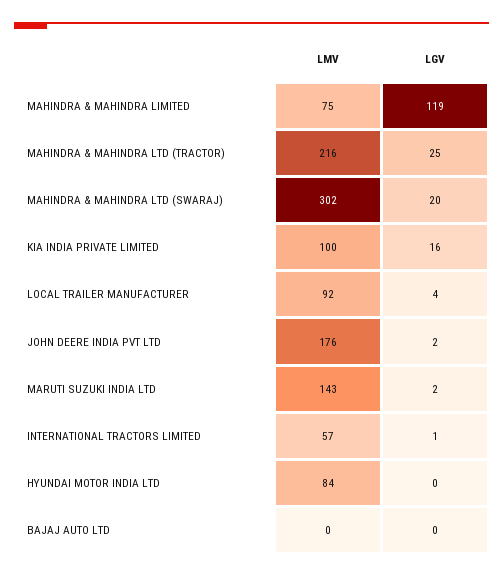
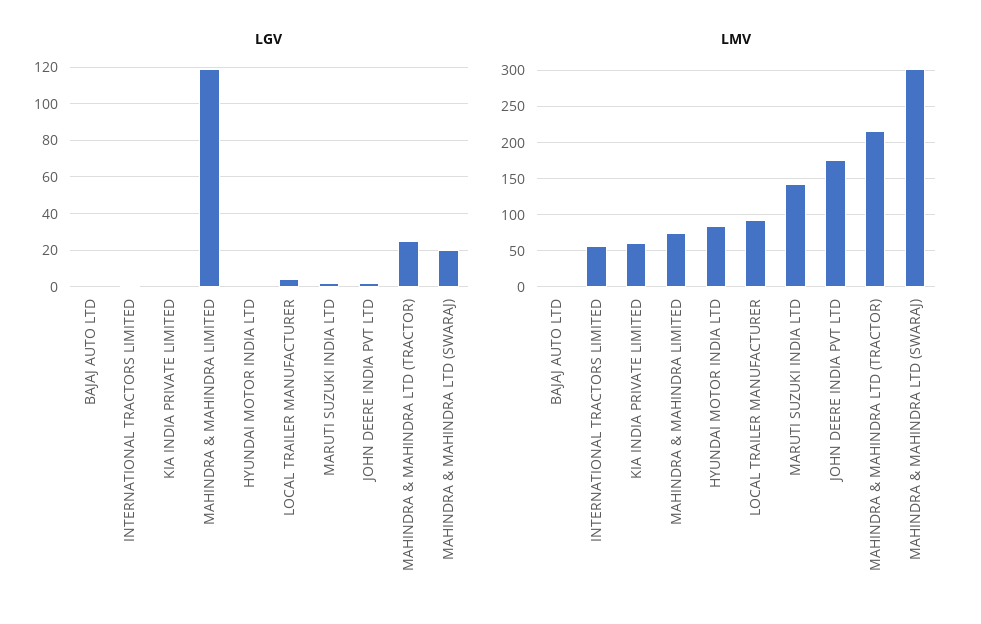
  {
    "LMV": {
      "MAHINDRA & MAHINDRA LIMITED": 75,
      "MAHINDRA & MAHINDRA LTD (TRACTOR)": 216,
      "MAHINDRA & MAHINDRA LTD (SWARAJ)": 302,
-     "KIA INDIA PRIVATE LIMITED": 100,
+     "KIA INDIA PRIVATE LIMITED": 60,
      "LOCAL TRAILER MANUFACTURER": 92,
      "JOHN DEERE INDIA PVT LTD": 176,
      "MARUTI SUZUKI INDIA LTD": 143,
      "INTERNATIONAL TRACTORS LIMITED": 57,
      "HYUNDAI MOTOR INDIA LTD": 84,
      "BAJAJ AUTO LTD": 0
    },
    "LGV": {
      "MAHINDRA & MAHINDRA LIMITED": 119,
      "MAHINDRA & MAHINDRA LTD (TRACTOR)": 25,
      "MAHINDRA & MAHINDRA LTD (SWARAJ)": 20,
-     "KIA INDIA PRIVATE LIMITED": 16,
+     "KIA INDIA PRIVATE LIMITED": 0,
      "LOCAL TRAILER MANUFACTURER": 4,
      "JOHN DEERE INDIA PVT LTD": 2,
      "MARUTI SUZUKI INDIA LTD": 2,
      "INTERNATIONAL TRACTORS LIMITED": 1,
      "HYUNDAI MOTOR INDIA LTD": 0,
      "BAJAJ AUTO LTD": 0
    }
  }

